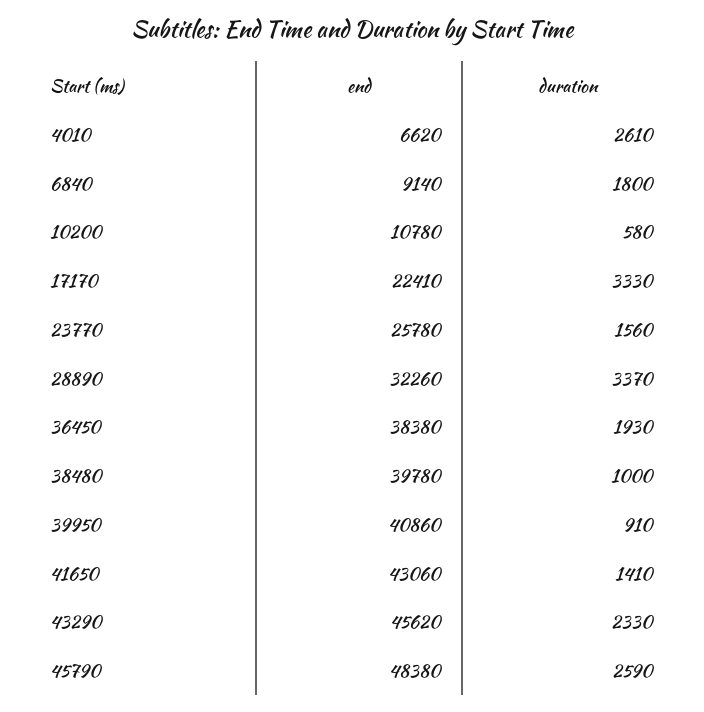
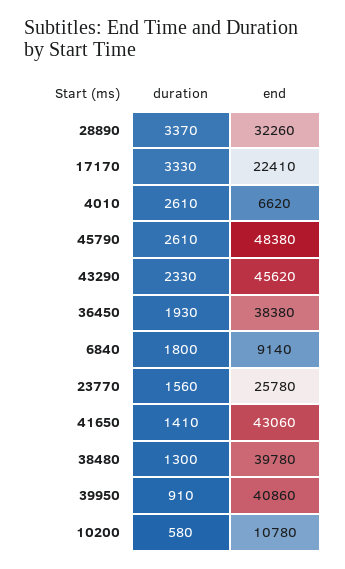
  {
    "end": {
      "4010": 6620,
      "6840": 9140,
      "10200": 10780,
      "17170": 22410,
      "23770": 25780,
      "28890": 32260,
      "36450": 38380,
      "38480": 39780,
      "39950": 40860,
      "41650": 43060,
      "43290": 45620,
      "45790": 48380
    },
    "duration": {
      "4010": 2610,
      "6840": 1800,
      "10200": 580,
      "17170": 3330,
      "23770": 1560,
      "28890": 3370,
      "36450": 1930,
-     "38480": 1000,
+     "38480": 1300,
      "39950": 910,
      "41650": 1410,
      "43290": 2330,
-     "45790": 2590
+     "45790": 2610
    }
  }

